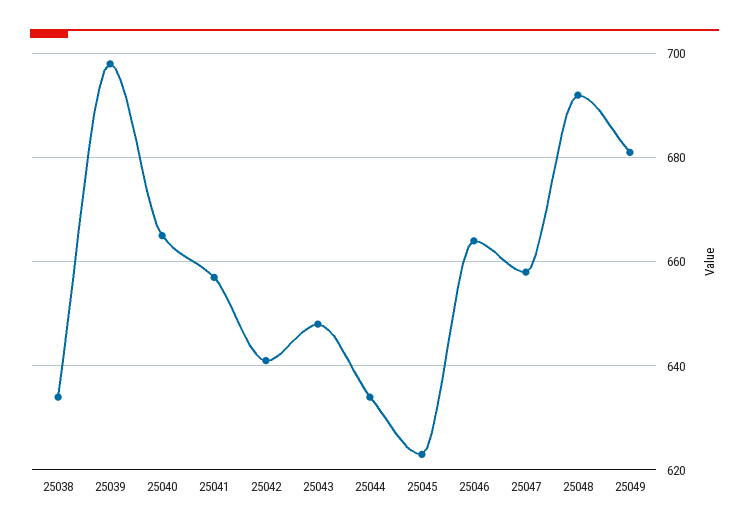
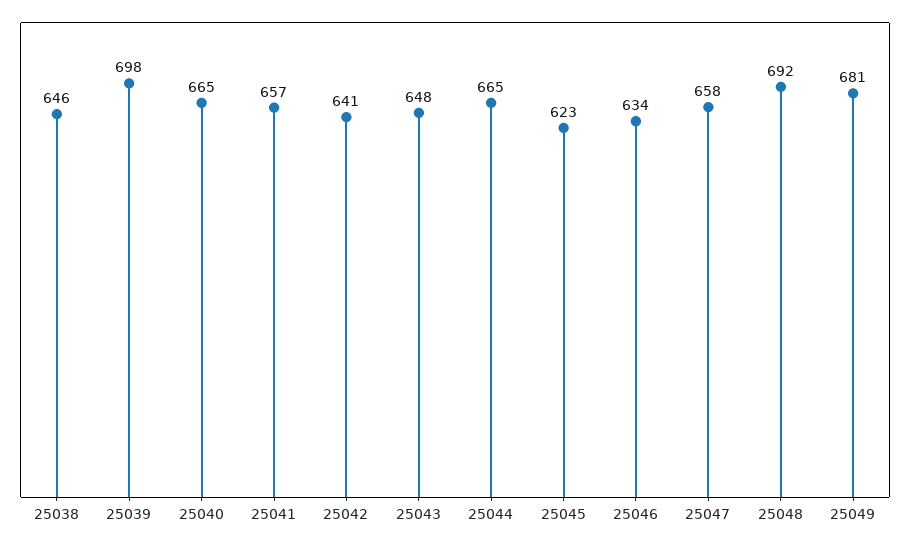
  {
-   "25038": 635,
+   "25038": 646,
    "25039": 698,
    "25040": 665,
    "25041": 657,
    "25042": 641,
    "25043": 648,
-   "25044": 635,
+   "25044": 665,
    "25045": 623,
-   "25046": 665,
+   "25046": 634,
    "25047": 658,
    "25048": 692,
    "25049": 681
  }

